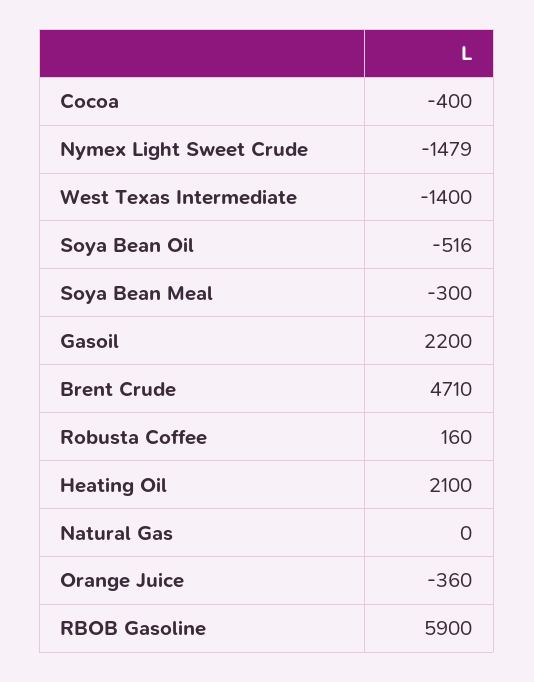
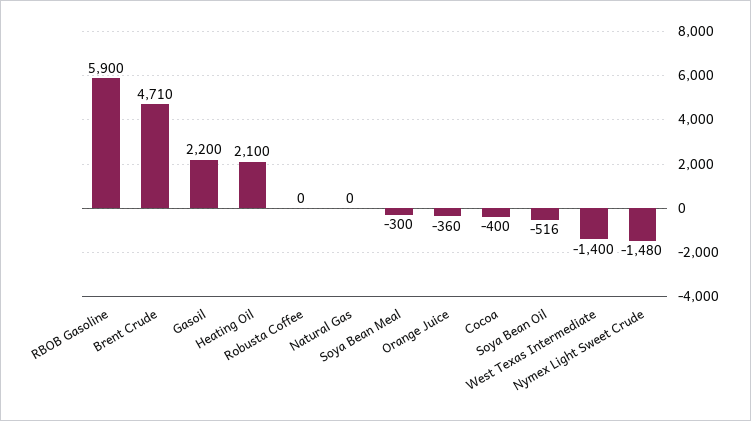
  {
    "Cocoa": -400,
-   "Nymex Light Sweet Crude": -1479,
+   "Nymex Light Sweet Crude": -1480,
    "West Texas Intermediate": -1400,
    "Soya Bean Oil": -516,
    "Soya Bean Meal": -300,
    "Gasoil": 2200,
    "Brent Crude": 4710,
-   "Robusta Coffee": 160,
+   "Robusta Coffee": 0,
    "Heating Oil": 2100,
    "Natural Gas": 0,
    "Orange Juice": -360,
    "RBOB Gasoline": 5900
  }

